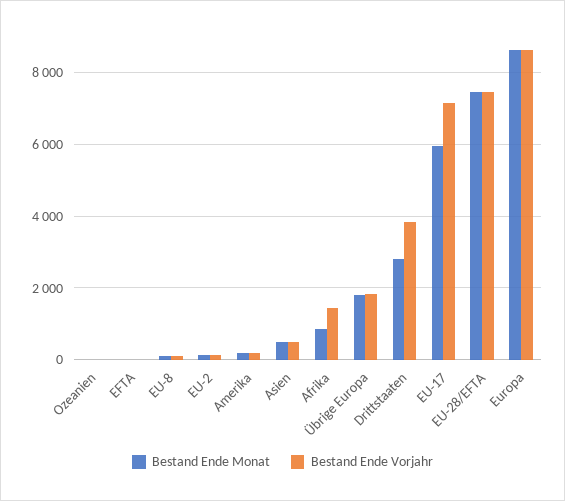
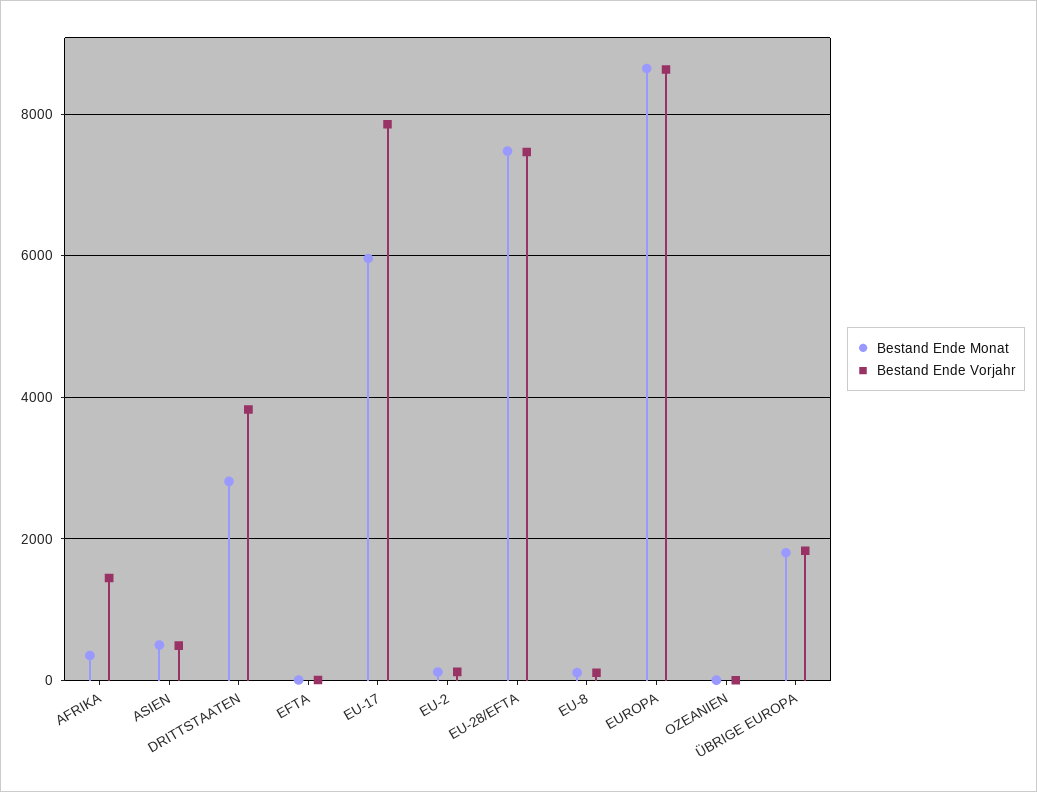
  {
    "Bestand Ende Monat": {
      "Ozeanien": 0,
      "EFTA": 0,
      "EU-8": 200,
      "EU-2": 200,
-     "Amerika": 200,
      "Asien": 600,
-     "Afrika": 800,
+     "Afrika": 400,
      "Übrige Europa": 1800,
      "Drittstaaten": 2800,
      "EU-17": 6000,
      "EU-28/EFTA": 7400,
      "Europa": 8600
    },
    "Bestand Ende Vorjahr": {
      "Ozeanien": 0,
      "EFTA": 0,
      "EU-8": 200,
      "EU-2": 200,
-     "Amerika": 200,
      "Asien": 400,
      "Afrika": 1400,
      "Übrige Europa": 1800,
      "Drittstaaten": 3800,
-     "EU-17": 7200,
+     "EU-17": 7800,
      "EU-28/EFTA": 7400,
      "Europa": 8600
    }
  }

